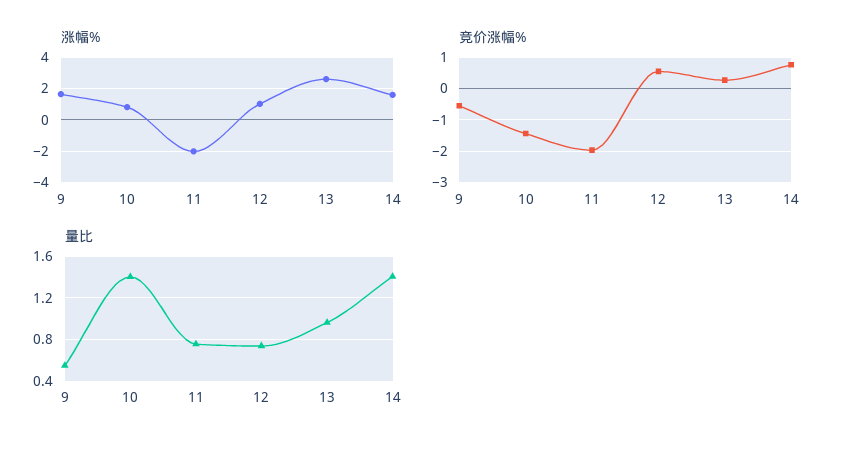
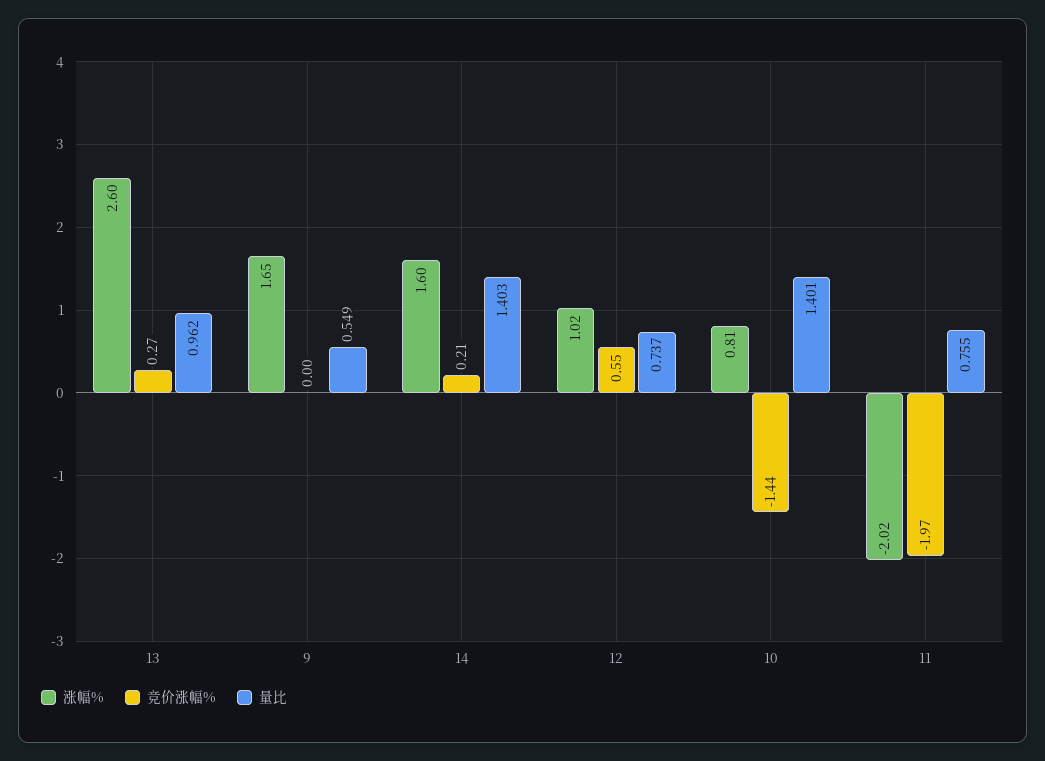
  {
    "涨幅%": {
      "9": 1.65,
      "10": 0.81,
      "11": -2.02,
      "12": 1.02,
      "13": 2.6,
      "14": 1.6
    },
    "竞价涨幅%": {
-     "9": -0.6,
+     "9": 0,
      "10": -1.44,
      "11": -1.97,
      "12": 0.55,
      "13": 0.27,
-     "14": 0.8
+     "14": 0.21
    },
    "量比": {
      "9": 0.549,
      "10": 1.401,
      "11": 0.755,
      "12": 0.737,
      "13": 0.962,
      "14": 1.403
    }
  }

